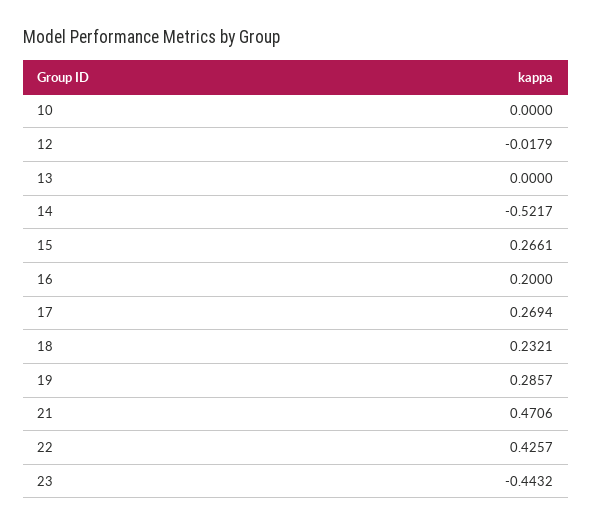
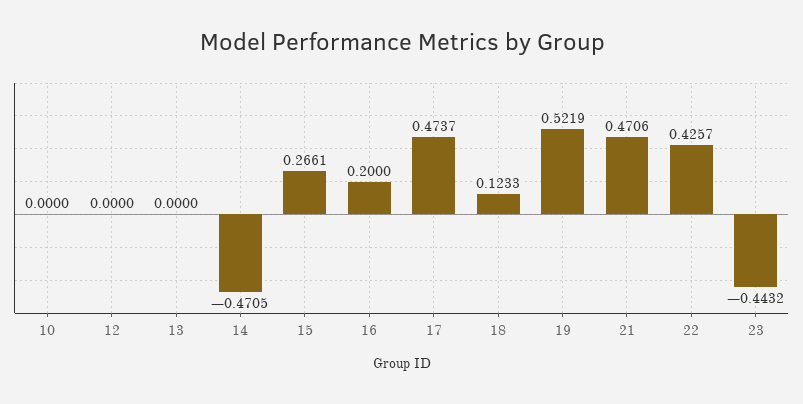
  {
    "10": 0,
-   "12": -0.0179,
+   "12": 0,
    "13": 0,
-   "14": -0.5217,
+   "14": -0.4705,
    "15": 0.2661,
    "16": 0.2,
-   "17": 0.2694,
+   "17": 0.4737,
-   "18": 0.2321,
+   "18": 0.1233,
-   "19": 0.2857,
+   "19": 0.5219,
    "21": 0.4706,
    "22": 0.4257,
    "23": -0.4432
  }

